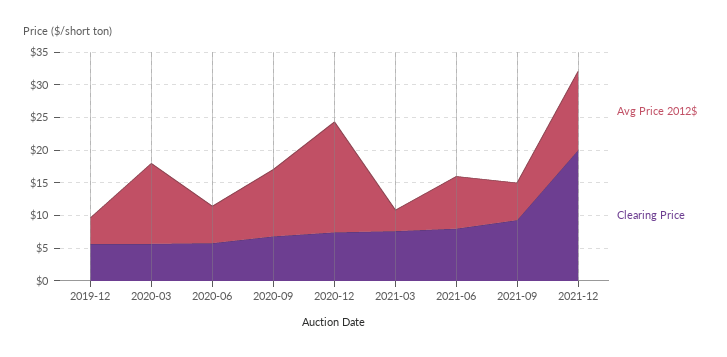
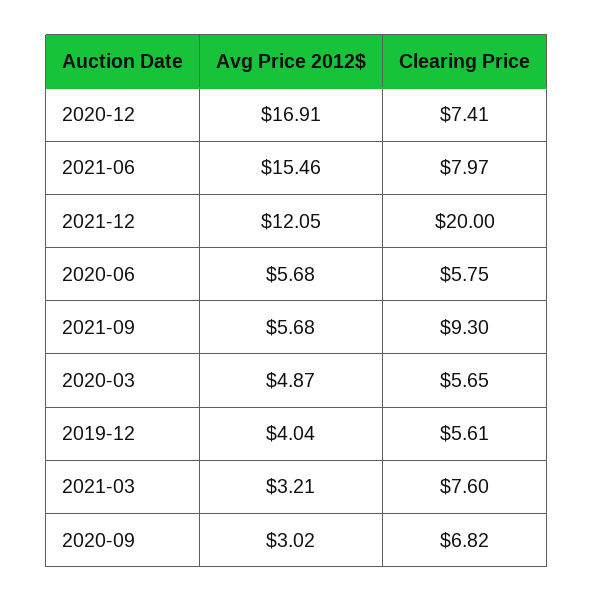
  {
    "Avg Price 2012$": {
      "2019-12": 4.04,
-     "2020-03": 12.5,
+     "2020-03": 4.87,
      "2020-06": 5.68,
-     "2020-09": 10,
+     "2020-09": 3.02,
      "2020-12": 16.91,
      "2021-03": 3.21,
-     "2021-06": 7.5,
+     "2021-06": 15.46,
      "2021-09": 5.68,
      "2021-12": 12.05
    },
    "Clearing Price": {
      "2019-12": 5.61,
      "2020-03": 5.65,
      "2020-06": 5.75,
      "2020-09": 6.82,
      "2020-12": 7.41,
      "2021-03": 7.6,
      "2021-06": 7.97,
      "2021-09": 9.3,
      "2021-12": 20
    }
  }

